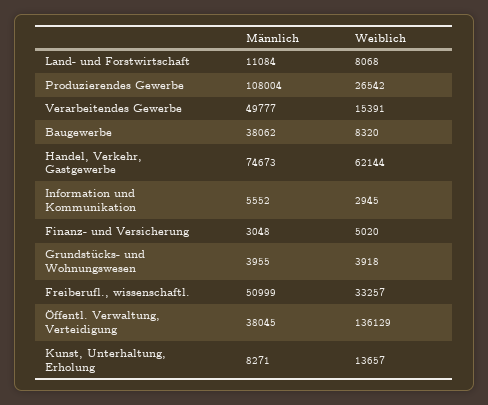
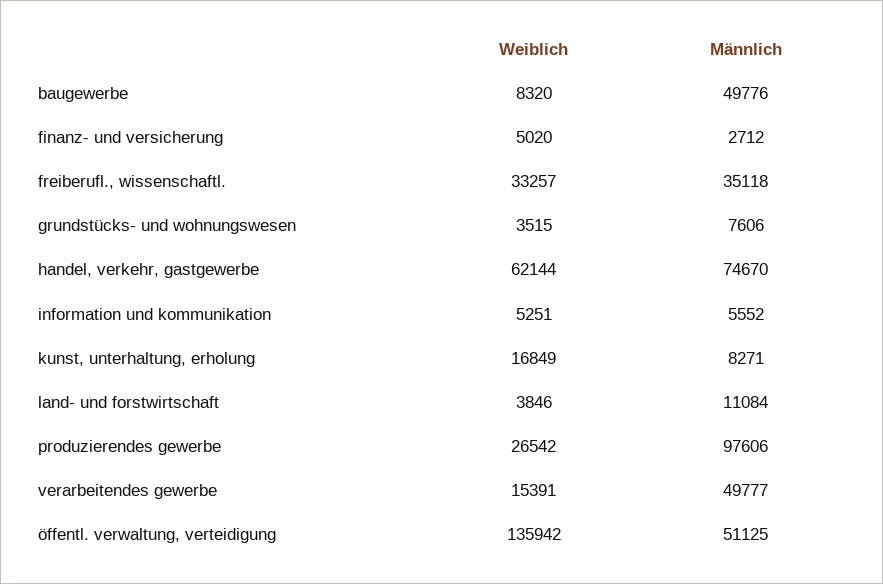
  {
    "Männlich": {
      "Land- und Forstwirtschaft": 11084,
-     "Produzierendes Gewerbe": 108004,
+     "Produzierendes Gewerbe": 97606,
      "Verarbeitendes Gewerbe": 49777,
-     "Baugewerbe": 38062,
+     "Baugewerbe": 49776,
-     "Handel, Verkehr, Gastgewerbe": 74673,
+     "Handel, Verkehr, Gastgewerbe": 74670,
      "Information und Kommunikation": 5552,
-     "Finanz- und Versicherung": 3048,
+     "Finanz- und Versicherung": 2712,
-     "Grundstücks- und Wohnungswesen": 3955,
+     "Grundstücks- und Wohnungswesen": 7606,
-     "Freiberufl., wissenschaftl.": 50999,
+     "Freiberufl., wissenschaftl.": 35118,
-     "Öffentl. Verwaltung, Verteidigung": 38045,
+     "Öffentl. Verwaltung, Verteidigung": 51125,
      "Kunst, Unterhaltung, Erholung": 8271
    },
    "Weiblich": {
-     "Land- und Forstwirtschaft": 8068,
+     "Land- und Forstwirtschaft": 3846,
      "Produzierendes Gewerbe": 26542,
      "Verarbeitendes Gewerbe": 15391,
      "Baugewerbe": 8320,
      "Handel, Verkehr, Gastgewerbe": 62144,
-     "Information und Kommunikation": 2945,
+     "Information und Kommunikation": 5251,
      "Finanz- und Versicherung": 5020,
-     "Grundstücks- und Wohnungswesen": 3918,
+     "Grundstücks- und Wohnungswesen": 3515,
      "Freiberufl., wissenschaftl.": 33257,
-     "Öffentl. Verwaltung, Verteidigung": 136129,
+     "Öffentl. Verwaltung, Verteidigung": 135942,
-     "Kunst, Unterhaltung, Erholung": 13657
+     "Kunst, Unterhaltung, Erholung": 16849
    }
  }

